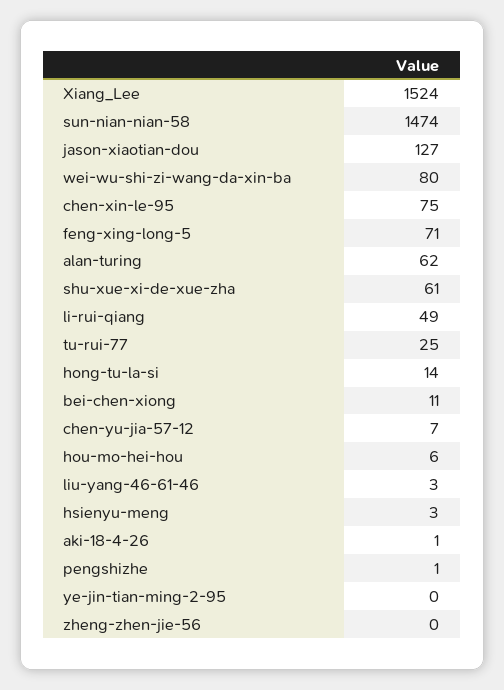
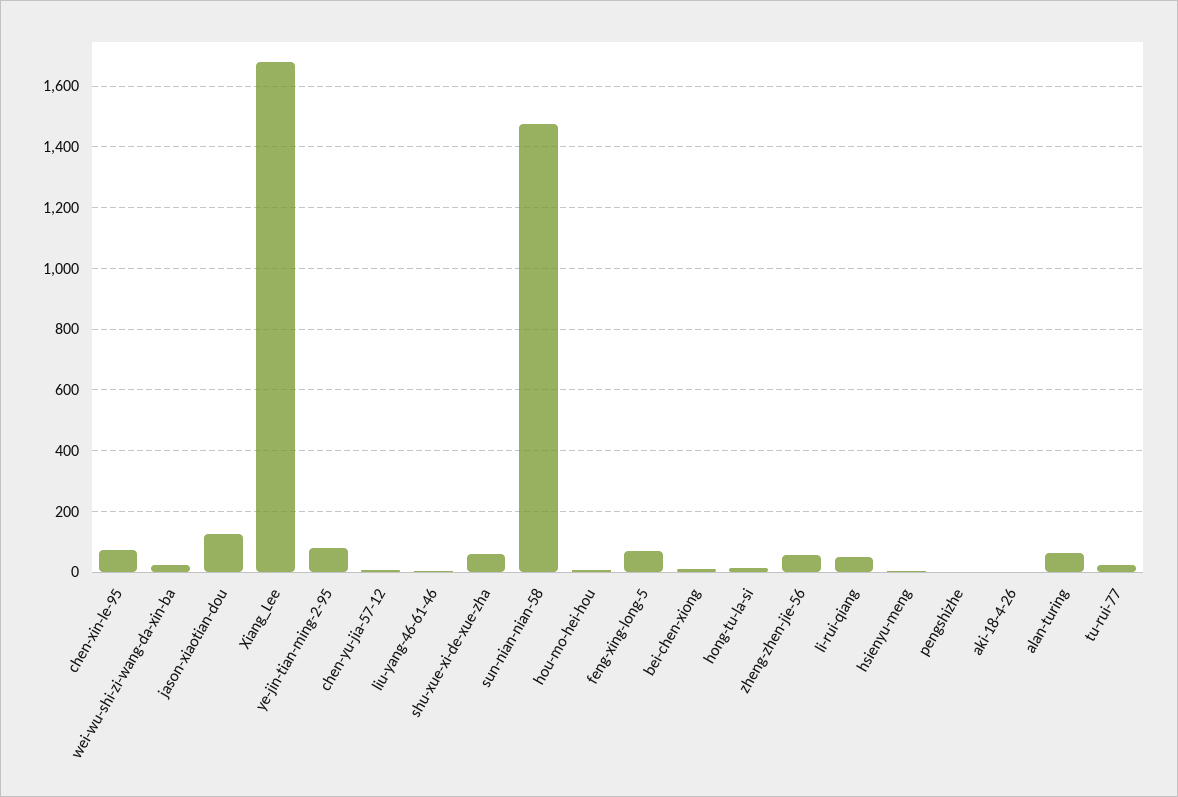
  {
-   "Xiang_Lee": 1524,
+   "Xiang_Lee": 1680,
    "sun-nian-nian-58": 1474,
    "jason-xiaotian-dou": 127,
-   "wei-wu-shi-zi-wang-da-xin-ba": 80,
+   "wei-wu-shi-zi-wang-da-xin-ba": 20,
    "chen-xin-le-95": 75,
    "feng-xing-long-5": 71,
    "alan-turing": 62,
    "shu-xue-xi-de-xue-zha": 61,
    "li-rui-qiang": 49,
    "tu-rui-77": 25,
    "hong-tu-la-si": 14,
    "bei-chen-xiong": 11,
    "chen-yu-jia-57-12": 7,
    "hou-mo-hei-hou": 6,
    "liu-yang-46-61-46": 3,
    "hsienyu-meng": 3,
    "aki-18-4-26": 1,
    "pengshizhe": 1,
-   "ye-jin-tian-ming-2-95": 0,
+   "ye-jin-tian-ming-2-95": 80,
-   "zheng-zhen-jie-56": 0
+   "zheng-zhen-jie-56": 60
  }

